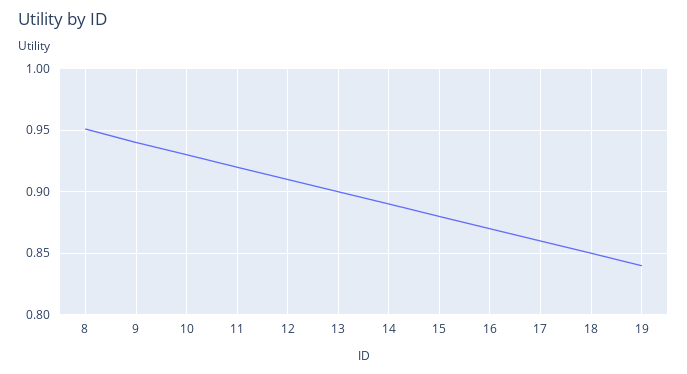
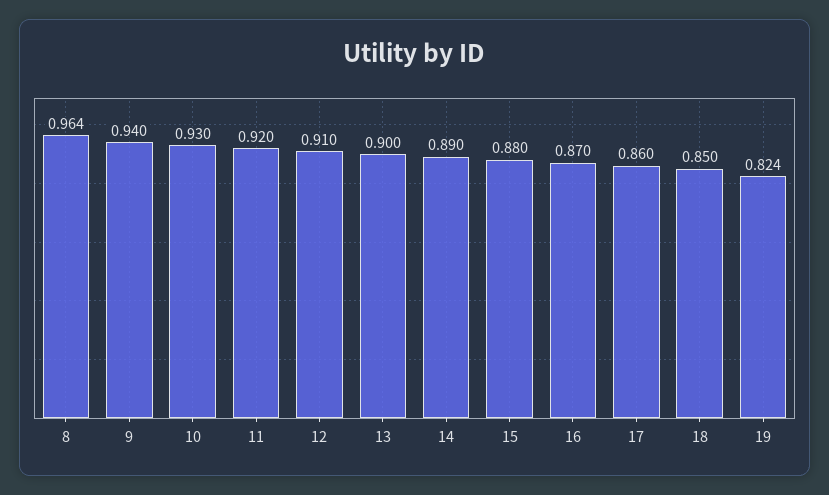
  {
-   "8": 0.95,
+   "8": 0.964,
    "9": 0.94,
    "10": 0.93,
    "11": 0.92,
    "12": 0.91,
    "13": 0.9,
    "14": 0.89,
    "15": 0.88,
    "16": 0.87,
    "17": 0.86,
    "18": 0.85,
-   "19": 0.84
+   "19": 0.824
  }

